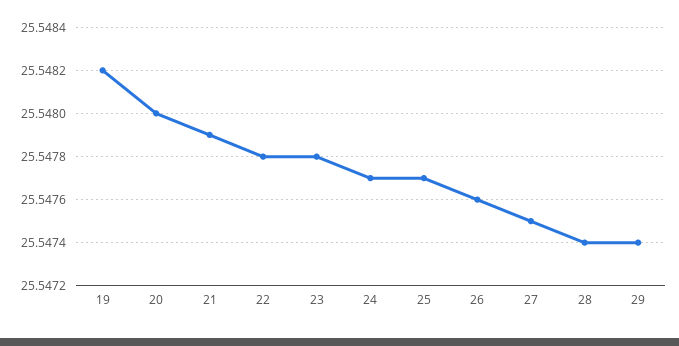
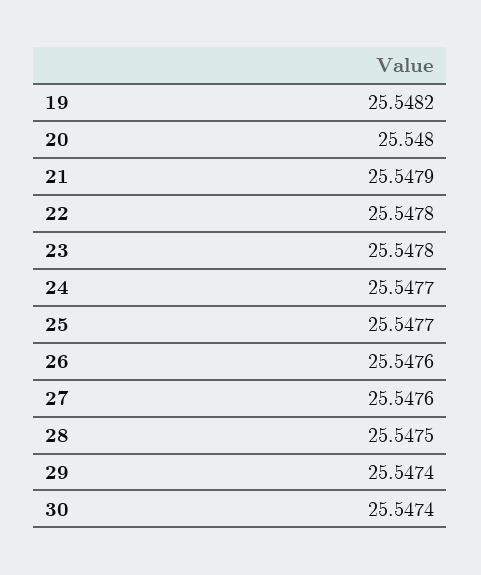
  {
    "19": 25.5482,
    "20": 25.548,
    "21": 25.5479,
    "22": 25.5478,
    "23": 25.5478,
    "24": 25.5477,
    "25": 25.5477,
    "26": 25.5476,
-   "27": 25.5475,
+   "27": 25.5476,
-   "28": 25.5474,
+   "28": 25.5475,
-   "29": 25.5474
+   "29": 25.5474,
+   "30": 25.5474
  }

